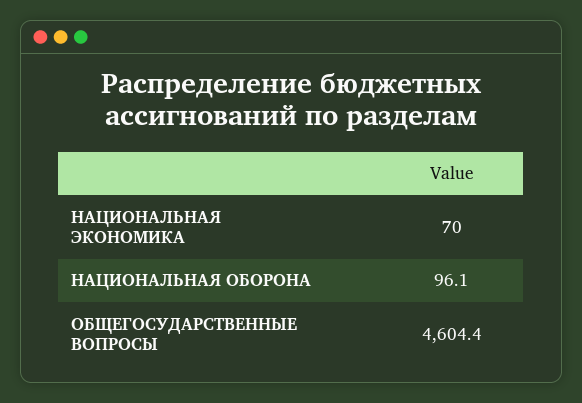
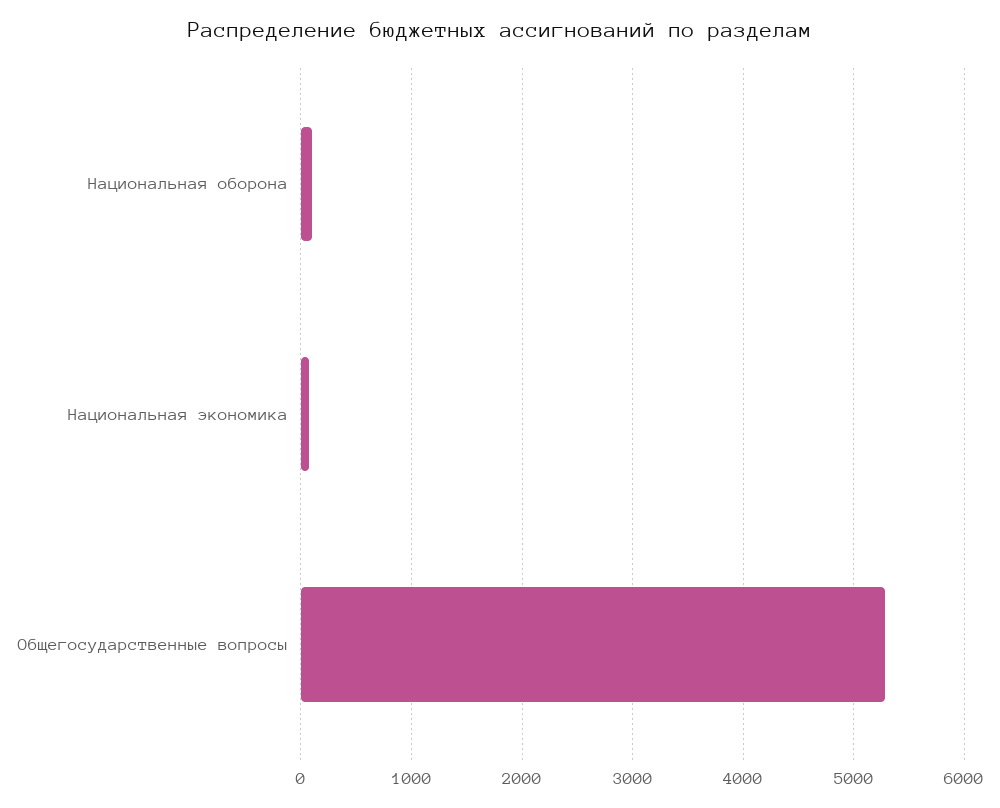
  {
    "НАЦИОНАЛЬНАЯ ЭКОНОМИКА": 70,
    "НАЦИОНАЛЬНАЯ ОБОРОНА": 96.1,
-   "ОБЩЕГОСУДАРСТВЕННЫЕ ВОПРОСЫ": 4604.4
+   "ОБЩЕГОСУДАРСТВЕННЫЕ ВОПРОСЫ": 5300
  }

